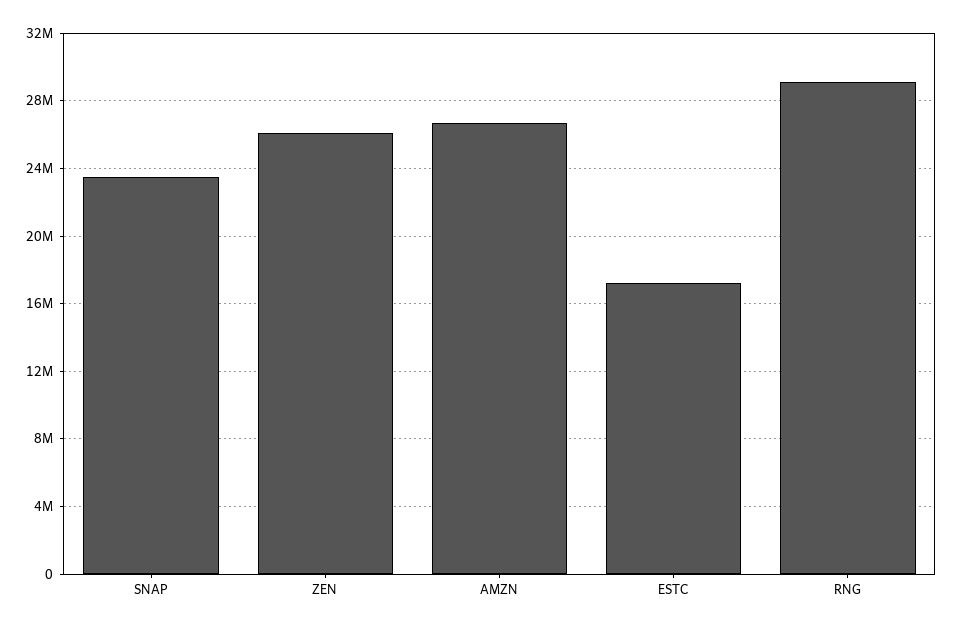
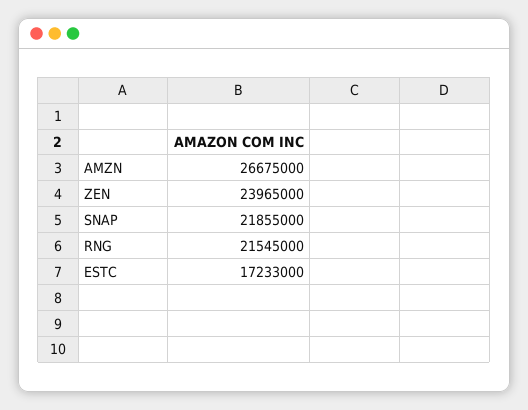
  {
-   "SNAP": 23500000,
+   "SNAP": 21855000,
-   "ZEN": 26000000,
+   "ZEN": 23965000,
    "AMZN": 26675000,
    "ESTC": 17233000,
-   "RNG": 29000000
+   "RNG": 21545000
  }

